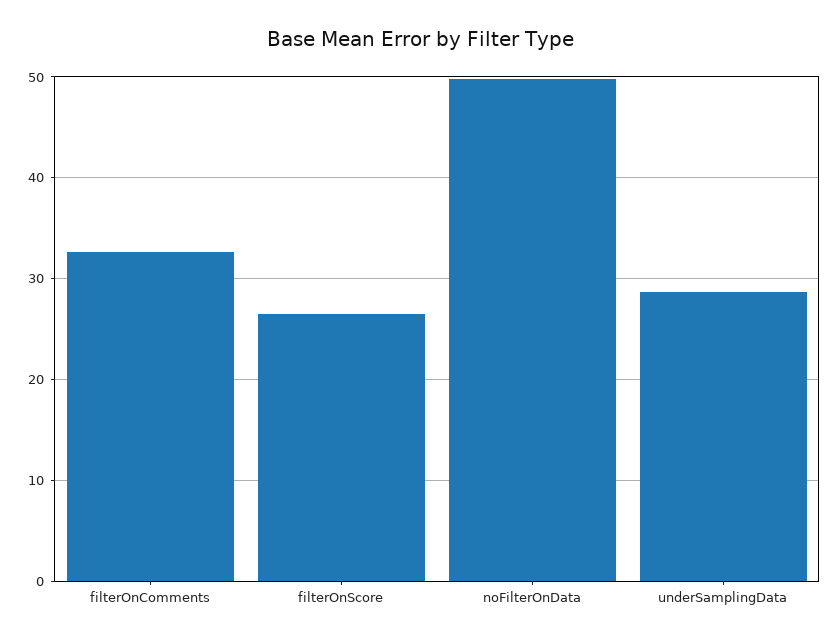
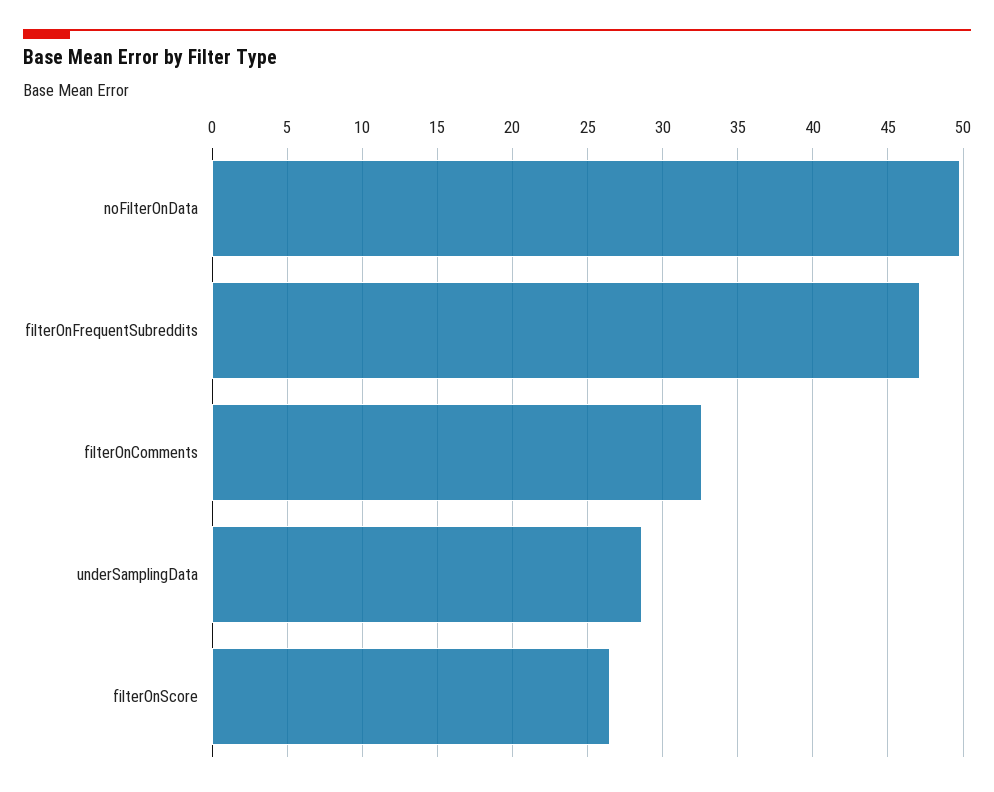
  {
    "filterOnComments": 32.5,
    "filterOnScore": 26.5,
    "noFilterOnData": 50,
-   "underSamplingData": 28.5
+   "underSamplingData": 28.5,
+   "filterOnFrequentSubreddits": 47
  }

